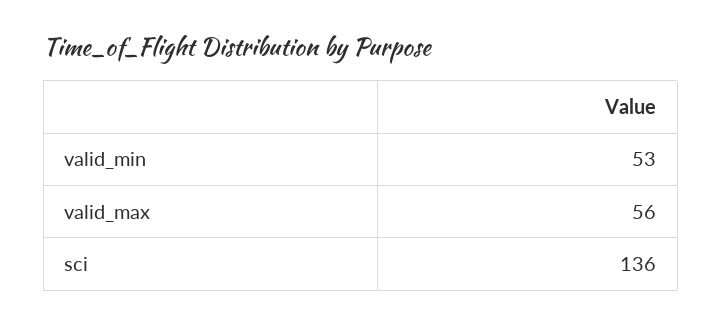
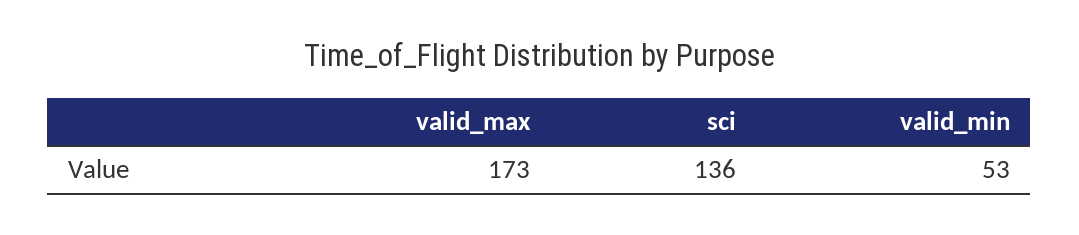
  {
    "valid_min": 53,
-   "valid_max": 56,
+   "valid_max": 173,
    "sci": 136
  }

